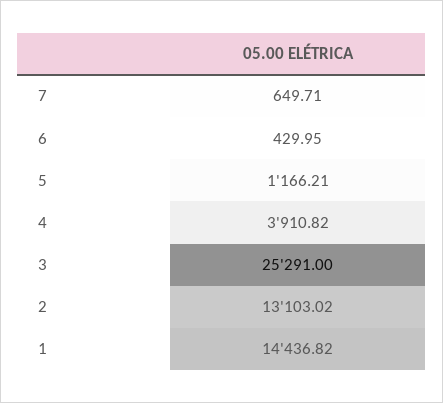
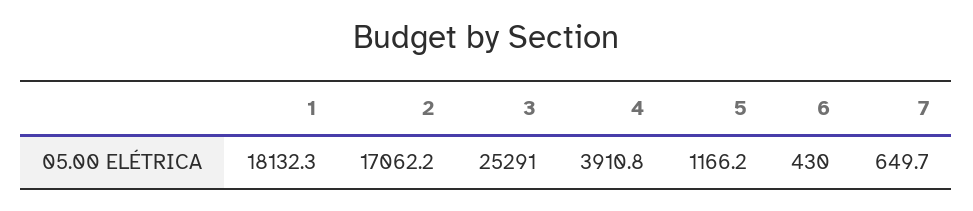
  {
    "7": 649.71,
    "6": 429.95,
    "5": 1166.21,
    "4": 3910.82,
    "3": 25291,
-   "2": 13103.02,
+   "2": 17062.2,
-   "1": 14436.82
+   "1": 18132.3
  }

